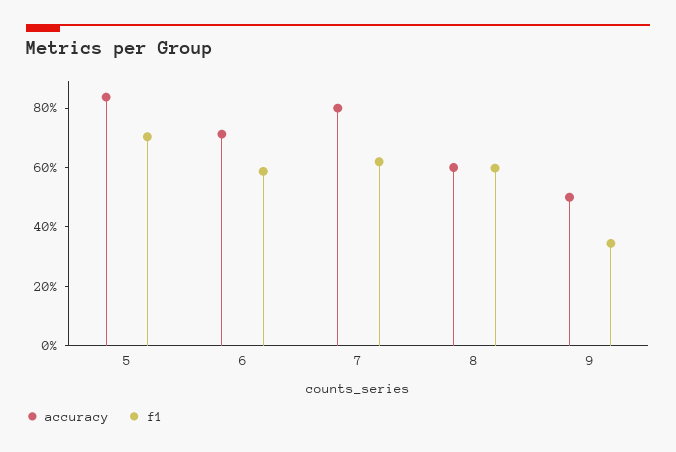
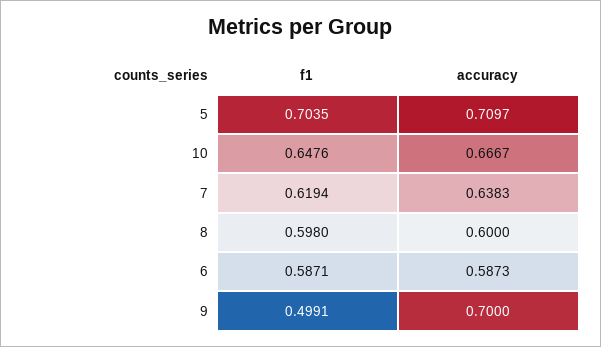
  {
    "accuracy": {
-     "5": 0.85,
+     "5": 0.7097,
-     "6": 0.7,
+     "6": 0.5873,
-     "7": 0.8,
+     "7": 0.6383,
      "8": 0.6,
-     "9": 0.5
+     "9": 0.7,
+     "10": 0.6667
    },
    "f1": {
      "5": 0.7035,
      "6": 0.5871,
      "7": 0.6194,
      "8": 0.598,
-     "9": 0.35
+     "9": 0.4991,
+     "10": 0.6476
    }
  }

